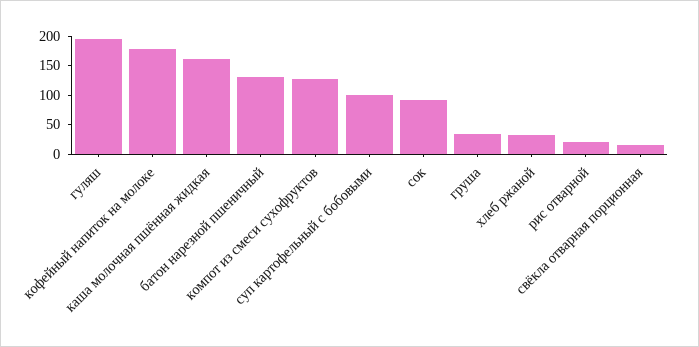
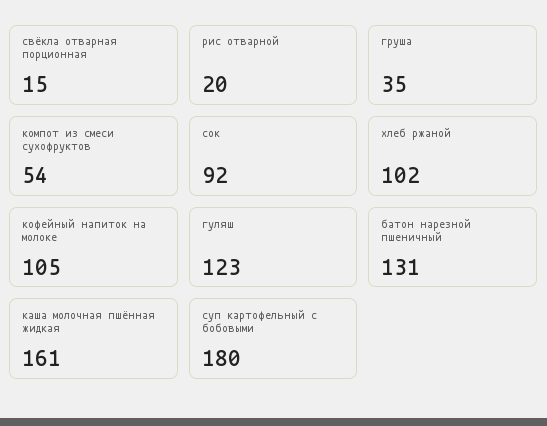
  {
-   "гуляш": 200,
+   "гуляш": 123,
-   "кофейный напиток на молоке": 175,
+   "кофейный напиток на молоке": 105,
    "каша молочная пшённая жидкая": 161,
    "батон нарезной пшеничный": 131,
-   "компот из смеси сухофруктов": 125,
+   "компот из смеси сухофруктов": 54,
-   "суп картофельный с бобовыми": 100,
+   "суп картофельный с бобовыми": 180,
    "сок": 92,
    "груша": 35,
-   "хлеб ржаной": 25,
+   "хлеб ржаной": 102,
    "рис отварной": 20,
    "свёкла отварная порционная": 15
  }

